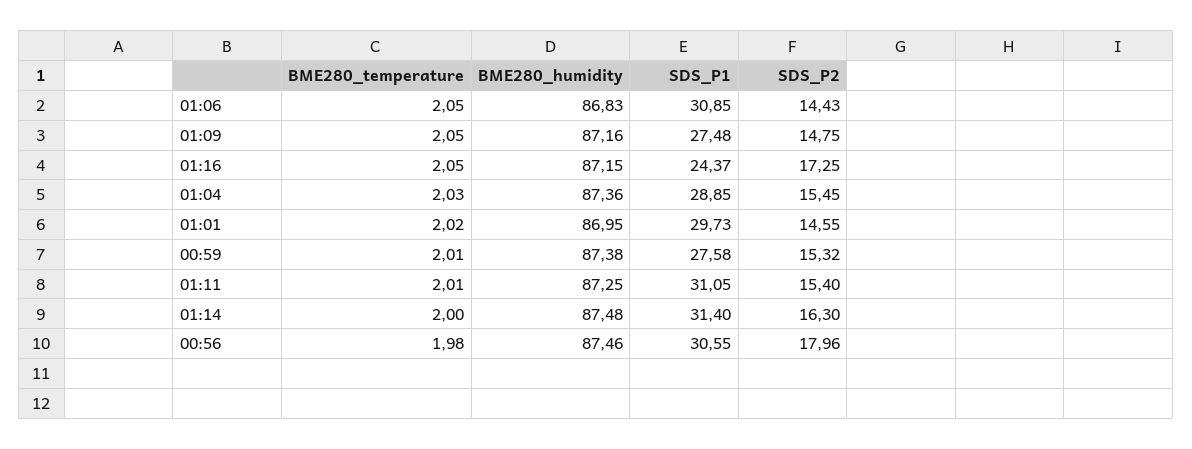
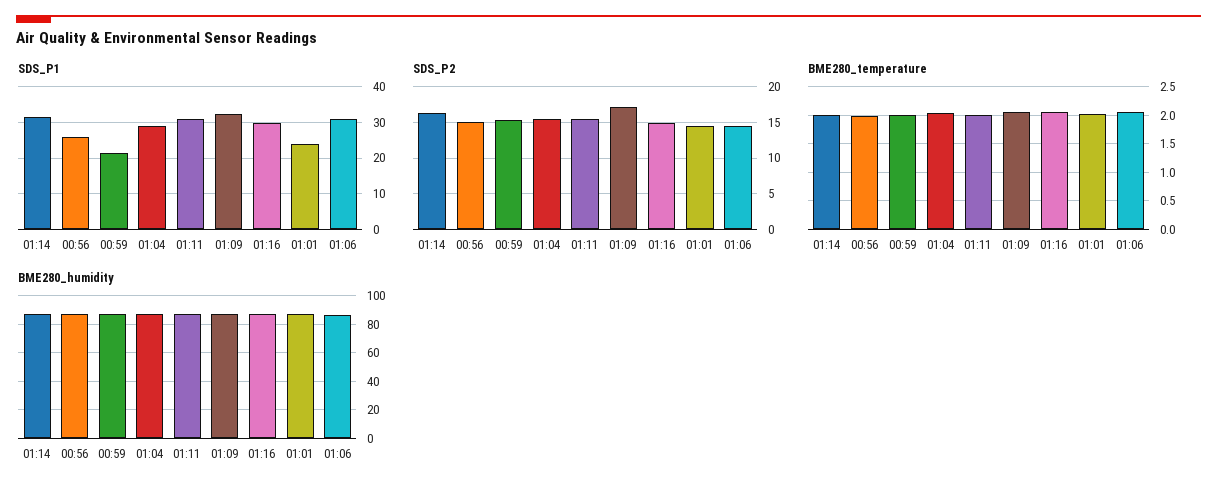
  {
    "BME280_temperature": {
      "01:06": 2.05,
      "01:09": 2.05,
      "01:16": 2.05,
      "01:04": 2.03,
      "01:01": 2.02,
      "00:59": 2.01,
      "01:11": 2.01,
      "01:14": 2,
      "00:56": 1.98
    },
    "BME280_humidity": {
      "01:06": 86.83,
      "01:09": 87.16,
      "01:16": 87.15,
      "01:04": 87.36,
      "01:01": 86.95,
      "00:59": 87.38,
      "01:11": 87.25,
      "01:14": 87.48,
      "00:56": 87.46
    },
    "SDS_P1": {
      "01:06": 30.85,
-     "01:09": 27.48,
+     "01:09": 32,
-     "01:16": 24.37,
+     "01:16": 30,
      "01:04": 28.85,
-     "01:01": 29.73,
+     "01:01": 24,
-     "00:59": 27.58,
+     "00:59": 22,
      "01:11": 31.05,
      "01:14": 31.4,
-     "00:56": 30.55
+     "00:56": 26
    },
    "SDS_P2": {
      "01:06": 14.43,
-     "01:09": 14.75,
+     "01:09": 17,
-     "01:16": 17.25,
+     "01:16": 15,
      "01:04": 15.45,
      "01:01": 14.55,
      "00:59": 15.32,
      "01:11": 15.4,
      "01:14": 16.3,
-     "00:56": 17.96
+     "00:56": 15
    }
  }

